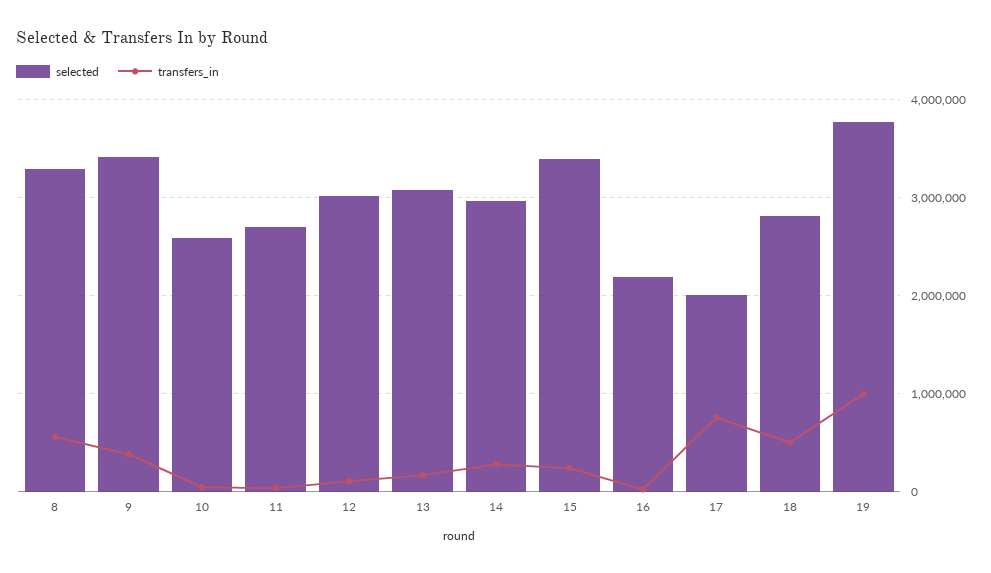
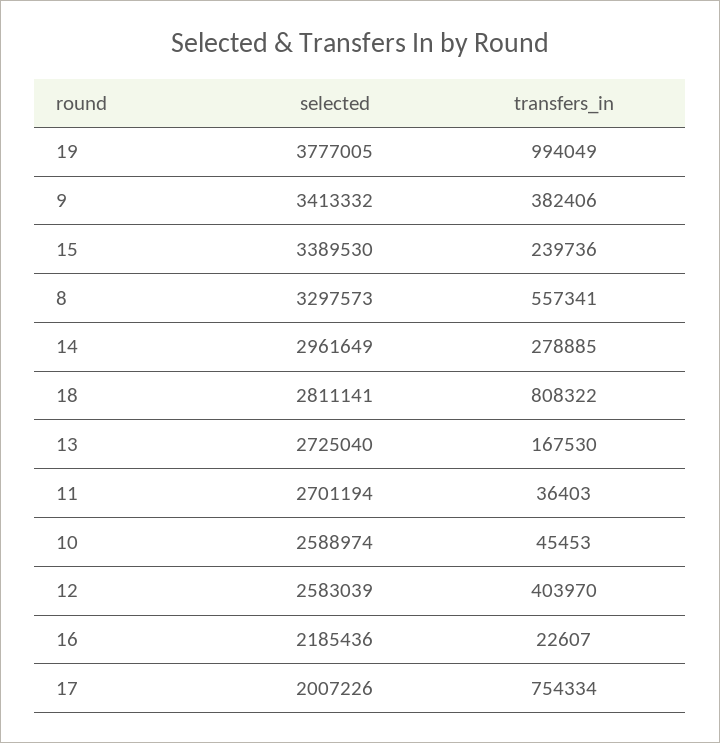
  {
    "selected": {
      "8": 3297573,
      "9": 3413332,
      "10": 2588974,
      "11": 2701194,
-     "12": 3000000,
+     "12": 2583039,
-     "13": 3100000,
+     "13": 2725040,
      "14": 2961649,
      "15": 3389530,
      "16": 2185436,
      "17": 2007226,
      "18": 2811141,
      "19": 3777005
    },
    "transfers_in": {
      "8": 557341,
      "9": 382406,
      "10": 45453,
      "11": 36403,
-     "12": 100000,
+     "12": 403970,
      "13": 167530,
      "14": 278885,
      "15": 239736,
      "16": 22607,
      "17": 754334,
-     "18": 500000,
+     "18": 808322,
      "19": 994049
    }
  }

